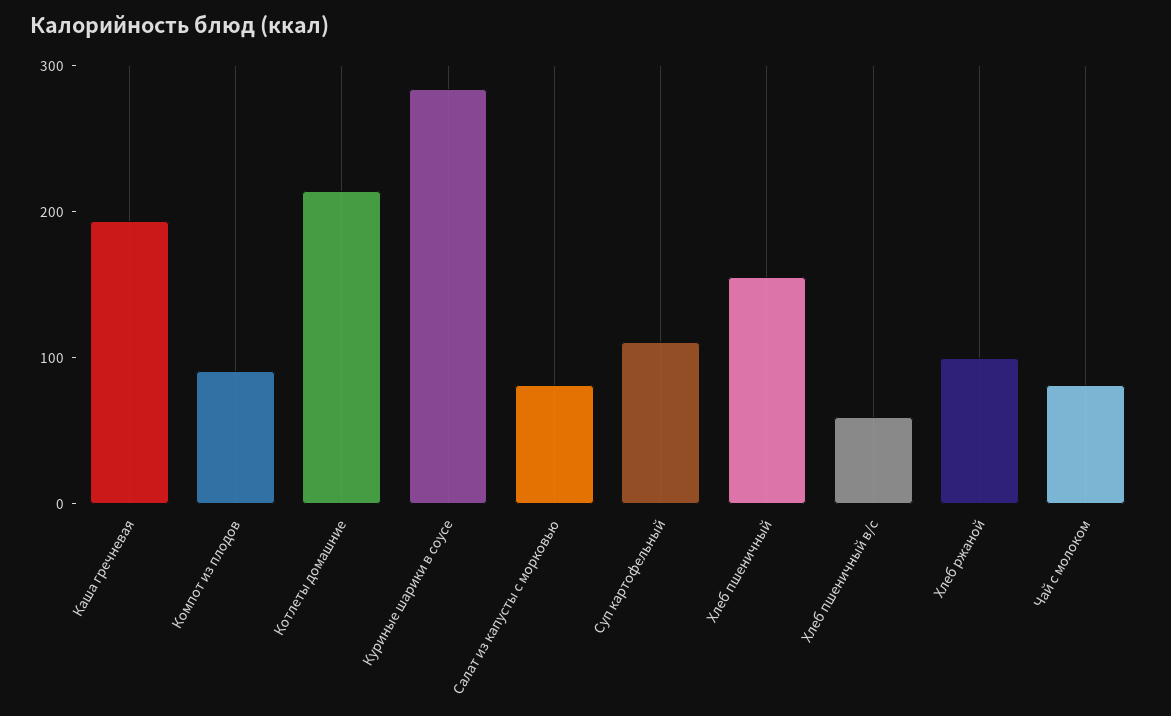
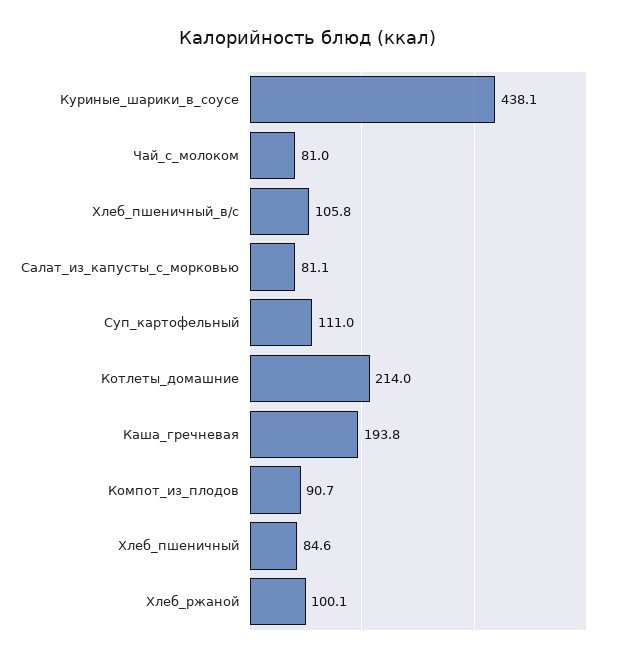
  {
    "Каша гречневая": 193.8,
    "Компот из плодов": 90.7,
    "Котлеты домашние": 214,
-   "Куриные шарики в соусе": 280,
+   "Куриные шарики в соусе": 438.1,
    "Салат из капусты с морковью": 81.1,
    "Суп картофельный": 111,
-   "Хлеб пшеничный": 160,
+   "Хлеб пшеничный": 84.6,
-   "Хлеб пшеничный в/с": 60,
+   "Хлеб пшеничный в/с": 105.8,
    "Хлеб ржаной": 100.1,
    "Чай с молоком": 81
  }

